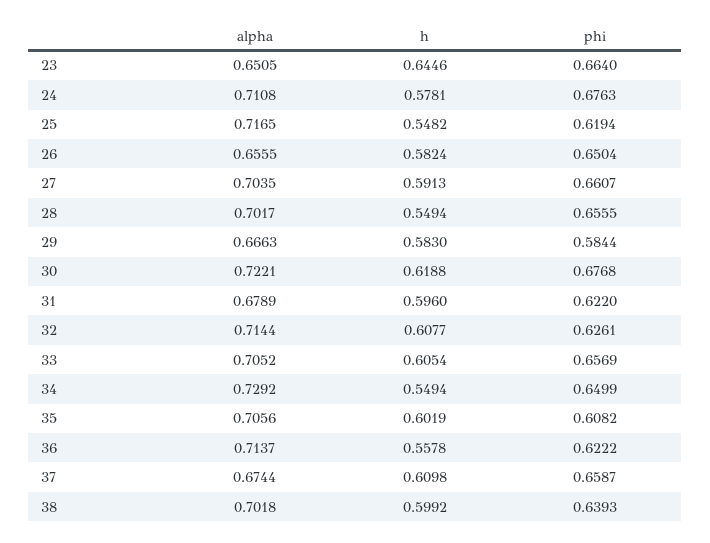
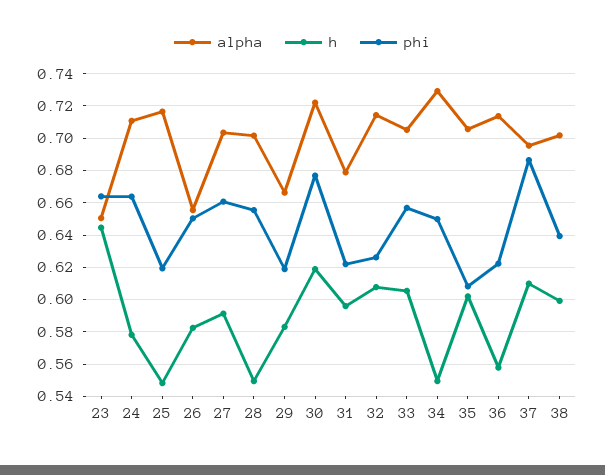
  {
    "alpha": {
      "23": 0.6505,
      "24": 0.7108,
      "25": 0.7165,
      "26": 0.6555,
      "27": 0.7035,
      "28": 0.7017,
      "29": 0.6663,
      "30": 0.7221,
      "31": 0.6789,
      "32": 0.7144,
      "33": 0.7052,
      "34": 0.7292,
      "35": 0.7056,
      "36": 0.7137,
-     "37": 0.6744,
+     "37": 0.695,
      "38": 0.7018
    },
    "h": {
      "23": 0.6446,
      "24": 0.5781,
      "25": 0.5482,
      "26": 0.5824,
      "27": 0.5913,
      "28": 0.5494,
      "29": 0.583,
      "30": 0.6188,
      "31": 0.596,
      "32": 0.6077,
      "33": 0.6054,
      "34": 0.5494,
      "35": 0.6019,
      "36": 0.5578,
      "37": 0.6098,
      "38": 0.5992
    },
    "phi": {
      "23": 0.664,
-     "24": 0.6763,
+     "24": 0.665,
      "25": 0.6194,
      "26": 0.6504,
      "27": 0.6607,
      "28": 0.6555,
-     "29": 0.5844,
+     "29": 0.62,
      "30": 0.6768,
      "31": 0.622,
      "32": 0.6261,
      "33": 0.6569,
      "34": 0.6499,
      "35": 0.6082,
      "36": 0.6222,
-     "37": 0.6587,
+     "37": 0.685,
      "38": 0.6393
    }
  }

